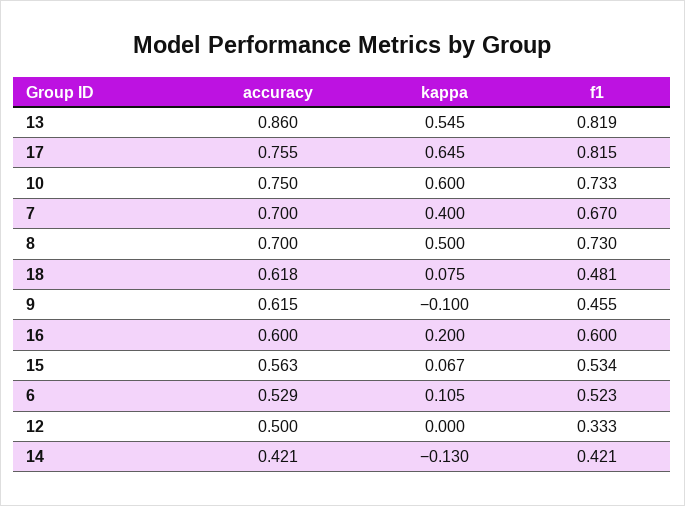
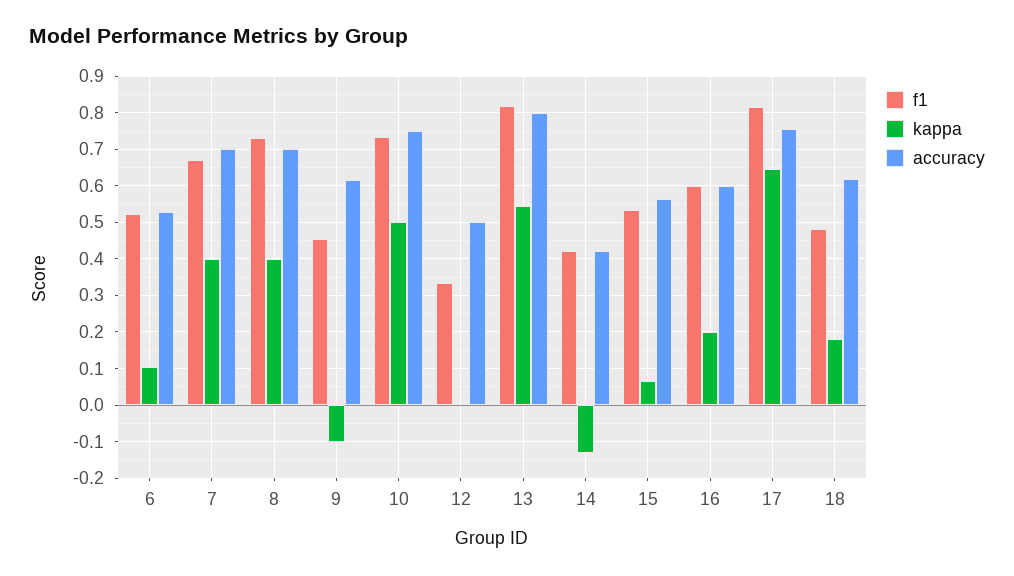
  {
    "accuracy": {
-     "13": 0.86,
+     "13": 0.8,
      "17": 0.755,
      "10": 0.75,
      "7": 0.7,
      "8": 0.7,
      "18": 0.618,
      "9": 0.615,
      "16": 0.6,
      "15": 0.563,
      "6": 0.529,
      "12": 0.5,
      "14": 0.421
    },
    "kappa": {
      "13": 0.545,
      "17": 0.645,
-     "10": 0.6,
+     "10": 0.5,
      "7": 0.4,
-     "8": 0.5,
+     "8": 0.4,
-     "18": 0.075,
+     "18": 0.18,
      "9": -0.1,
      "16": 0.2,
      "15": 0.067,
      "6": 0.105,
      "12": 0,
      "14": -0.13
    },
    "f1": {
      "13": 0.819,
      "17": 0.815,
      "10": 0.733,
      "7": 0.67,
      "8": 0.73,
      "18": 0.481,
      "9": 0.455,
      "16": 0.6,
      "15": 0.534,
      "6": 0.523,
      "12": 0.333,
      "14": 0.421
    }
  }

